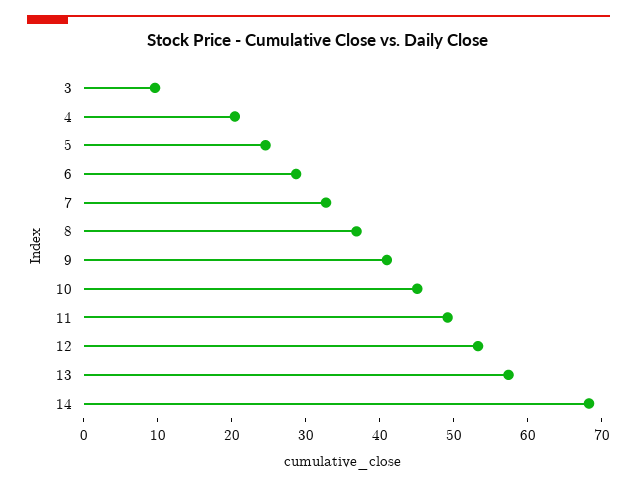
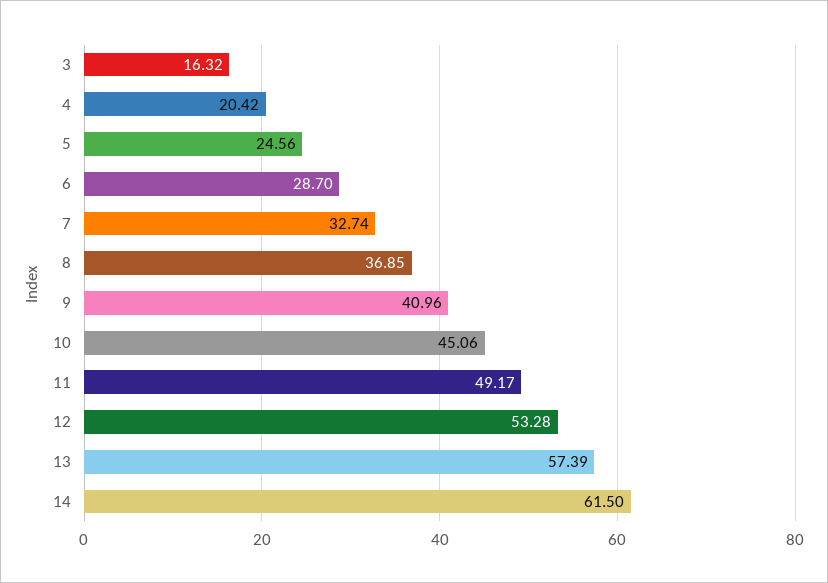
  {
-   "3": 10,
+   "3": 16.32,
    "4": 20.42,
    "5": 24.56,
    "6": 28.7,
    "7": 32.74,
    "8": 36.85,
    "9": 40.96,
    "10": 45.06,
    "11": 49.17,
    "12": 53.28,
    "13": 57.39,
-   "14": 68
+   "14": 61.5
  }

